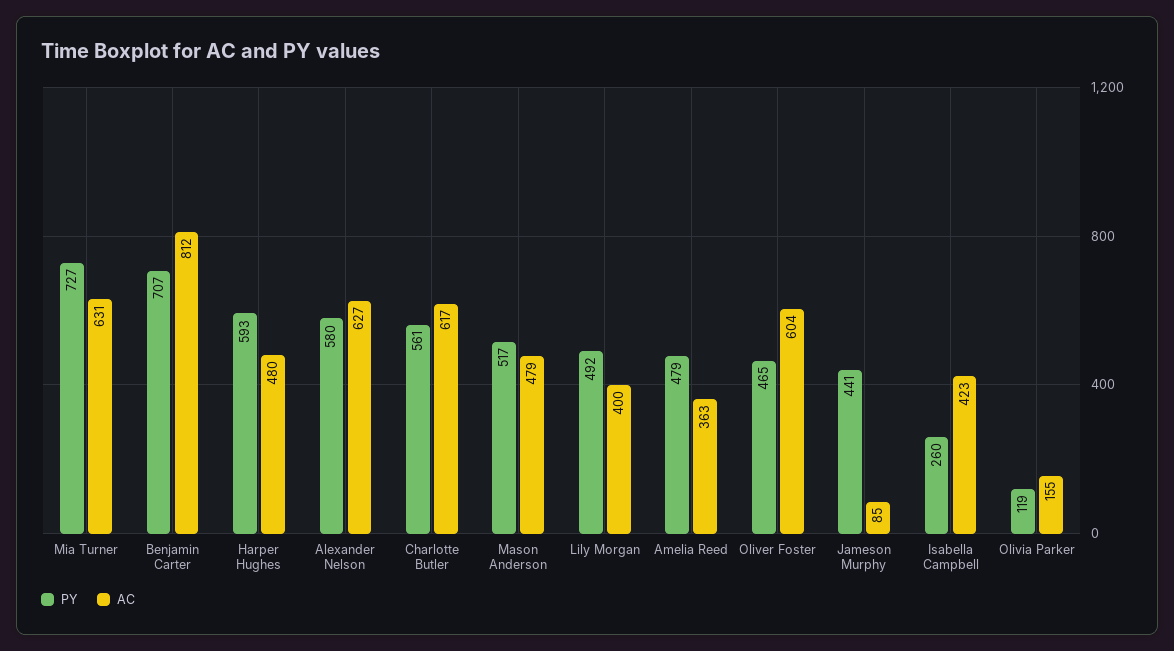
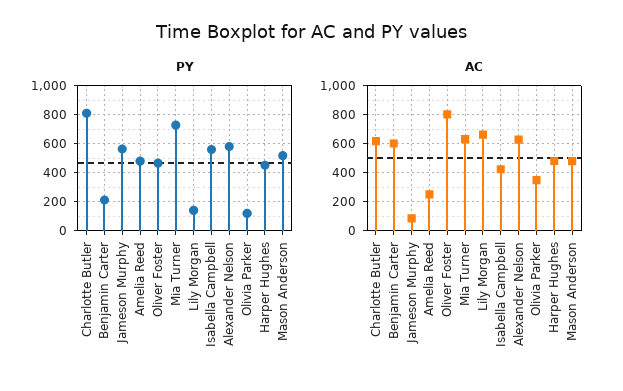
  {
    "PY": {
      "Mia Turner": 727,
-     "Benjamin Carter": 707,
+     "Benjamin Carter": 200,
-     "Harper Hughes": 593,
+     "Harper Hughes": 450,
      "Alexander Nelson": 580,
-     "Charlotte Butler": 561,
+     "Charlotte Butler": 800,
      "Mason Anderson": 517,
-     "Lily Morgan": 492,
+     "Lily Morgan": 150,
      "Amelia Reed": 479,
      "Oliver Foster": 465,
-     "Jameson Murphy": 441,
+     "Jameson Murphy": 550,
-     "Isabella Campbell": 260,
+     "Isabella Campbell": 550,
      "Olivia Parker": 119
    },
    "AC": {
      "Mia Turner": 631,
-     "Benjamin Carter": 812,
+     "Benjamin Carter": 600,
      "Harper Hughes": 480,
      "Alexander Nelson": 627,
      "Charlotte Butler": 617,
      "Mason Anderson": 479,
-     "Lily Morgan": 400,
+     "Lily Morgan": 650,
-     "Amelia Reed": 363,
+     "Amelia Reed": 250,
-     "Oliver Foster": 604,
+     "Oliver Foster": 800,
      "Jameson Murphy": 85,
      "Isabella Campbell": 423,
-     "Olivia Parker": 155
+     "Olivia Parker": 350
    }
  }

